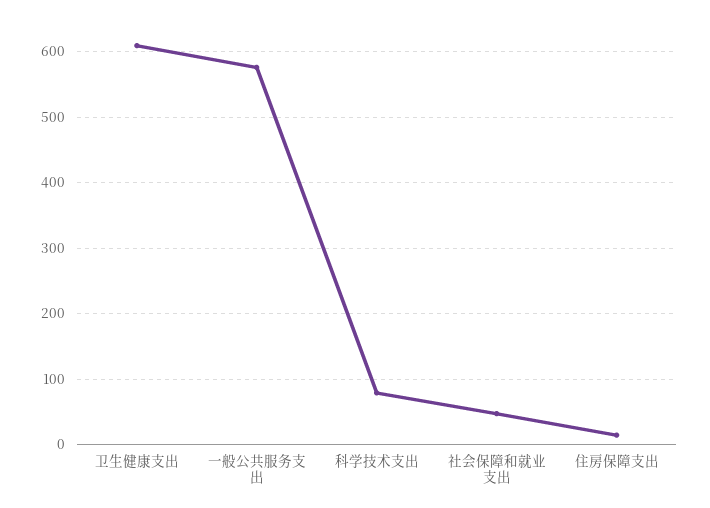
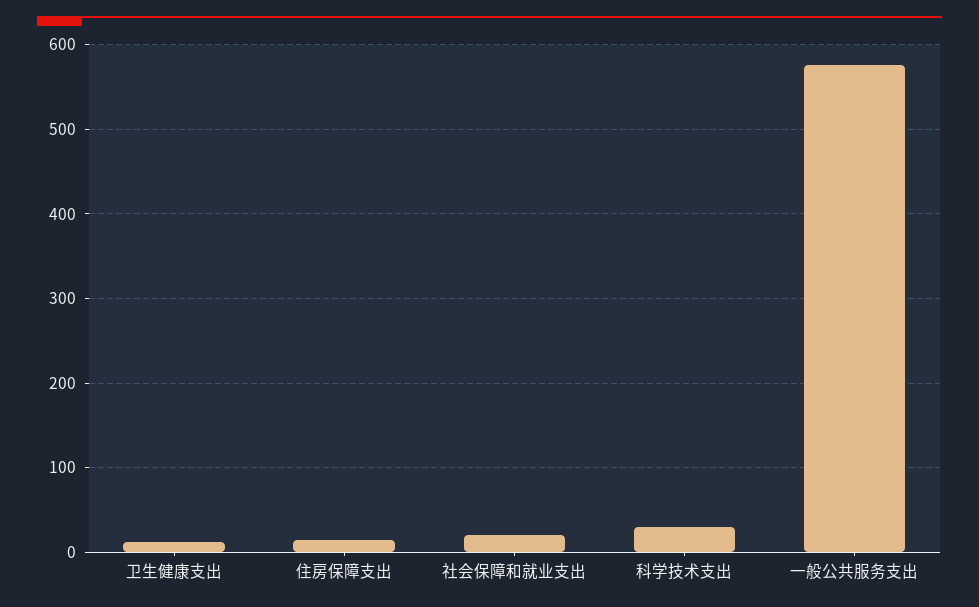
  {
-   "卫生健康支出": 610,
+   "卫生健康支出": 10,
    "一般公共服务支出": 580,
-   "科学技术支出": 80,
+   "科学技术支出": 30,
-   "社会保障和就业支出": 50,
+   "社会保障和就业支出": 20,
    "住房保障支出": 10
  }

